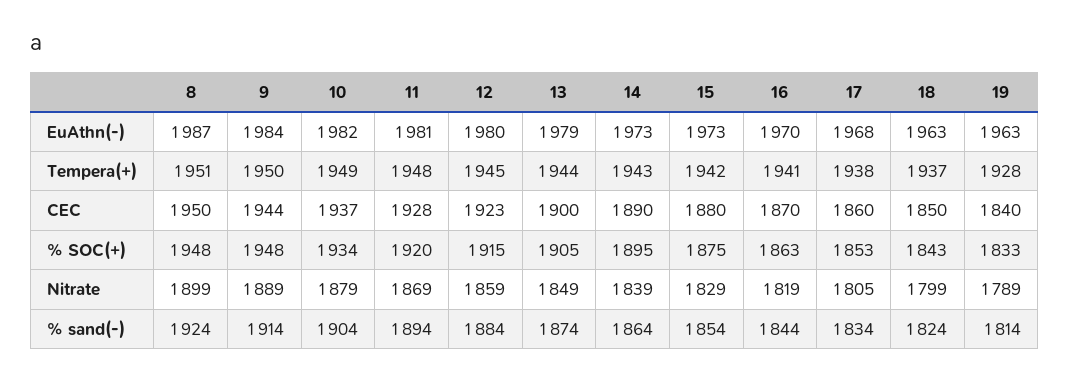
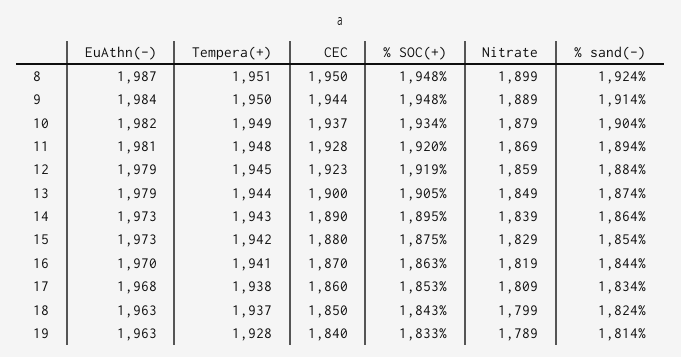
  {
    "8": {
      "EuAthn(-)": 1987,
      "Tempera(+)": 1951,
      "CEC": 1950,
      "% SOC(+)": 1948,
      "Nitrate": 1899,
      "% sand(-)": 1924
    },
    "9": {
      "EuAthn(-)": 1984,
      "Tempera(+)": 1950,
      "CEC": 1944,
      "% SOC(+)": 1948,
      "Nitrate": 1889,
      "% sand(-)": 1914
    },
    "10": {
      "EuAthn(-)": 1982,
      "Tempera(+)": 1949,
      "CEC": 1937,
      "% SOC(+)": 1934,
      "Nitrate": 1879,
      "% sand(-)": 1904
    },
    "11": {
      "EuAthn(-)": 1981,
      "Tempera(+)": 1948,
      "CEC": 1928,
      "% SOC(+)": 1920,
      "Nitrate": 1869,
      "% sand(-)": 1894
    },
    "12": {
-     "EuAthn(-)": 1980,
+     "EuAthn(-)": 1979,
      "Tempera(+)": 1945,
      "CEC": 1923,
-     "% SOC(+)": 1915,
+     "% SOC(+)": 1919,
      "Nitrate": 1859,
      "% sand(-)": 1884
    },
    "13": {
      "EuAthn(-)": 1979,
      "Tempera(+)": 1944,
      "CEC": 1900,
      "% SOC(+)": 1905,
      "Nitrate": 1849,
      "% sand(-)": 1874
    },
    "14": {
      "EuAthn(-)": 1973,
      "Tempera(+)": 1943,
      "CEC": 1890,
      "% SOC(+)": 1895,
      "Nitrate": 1839,
      "% sand(-)": 1864
    },
    "15": {
      "EuAthn(-)": 1973,
      "Tempera(+)": 1942,
      "CEC": 1880,
      "% SOC(+)": 1875,
      "Nitrate": 1829,
      "% sand(-)": 1854
    },
    "16": {
      "EuAthn(-)": 1970,
      "Tempera(+)": 1941,
      "CEC": 1870,
      "% SOC(+)": 1863,
      "Nitrate": 1819,
      "% sand(-)": 1844
    },
    "17": {
      "EuAthn(-)": 1968,
      "Tempera(+)": 1938,
      "CEC": 1860,
      "% SOC(+)": 1853,
-     "Nitrate": 1805,
+     "Nitrate": 1809,
      "% sand(-)": 1834
    },
    "18": {
      "EuAthn(-)": 1963,
      "Tempera(+)": 1937,
      "CEC": 1850,
      "% SOC(+)": 1843,
      "Nitrate": 1799,
      "% sand(-)": 1824
    },
    "19": {
      "EuAthn(-)": 1963,
      "Tempera(+)": 1928,
      "CEC": 1840,
      "% SOC(+)": 1833,
      "Nitrate": 1789,
      "% sand(-)": 1814
    }
  }

